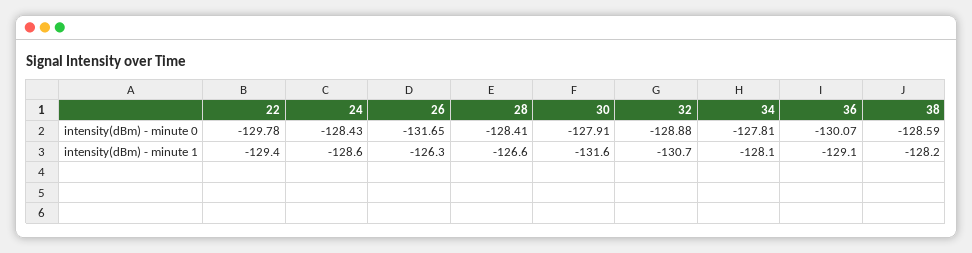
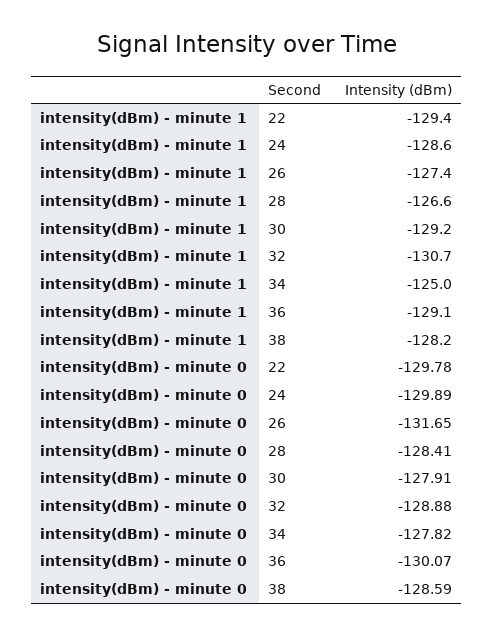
  {
    "22": {
      "intensity(dBm) - minute 0": -129.78,
      "intensity(dBm) - minute 1": -129.4
    },
    "24": {
-     "intensity(dBm) - minute 0": -128.43,
+     "intensity(dBm) - minute 0": -129.89,
      "intensity(dBm) - minute 1": -128.6
    },
    "26": {
      "intensity(dBm) - minute 0": -131.65,
-     "intensity(dBm) - minute 1": -126.3
+     "intensity(dBm) - minute 1": -127.4
    },
    "28": {
      "intensity(dBm) - minute 0": -128.41,
      "intensity(dBm) - minute 1": -126.6
    },
    "30": {
      "intensity(dBm) - minute 0": -127.91,
-     "intensity(dBm) - minute 1": -131.6
+     "intensity(dBm) - minute 1": -129.2
    },
    "32": {
      "intensity(dBm) - minute 0": -128.88,
      "intensity(dBm) - minute 1": -130.7
    },
    "34": {
-     "intensity(dBm) - minute 0": -127.81,
+     "intensity(dBm) - minute 0": -127.82,
-     "intensity(dBm) - minute 1": -128.1
+     "intensity(dBm) - minute 1": -125
    },
    "36": {
      "intensity(dBm) - minute 0": -130.07,
      "intensity(dBm) - minute 1": -129.1
    },
    "38": {
      "intensity(dBm) - minute 0": -128.59,
      "intensity(dBm) - minute 1": -128.2
    }
  }

